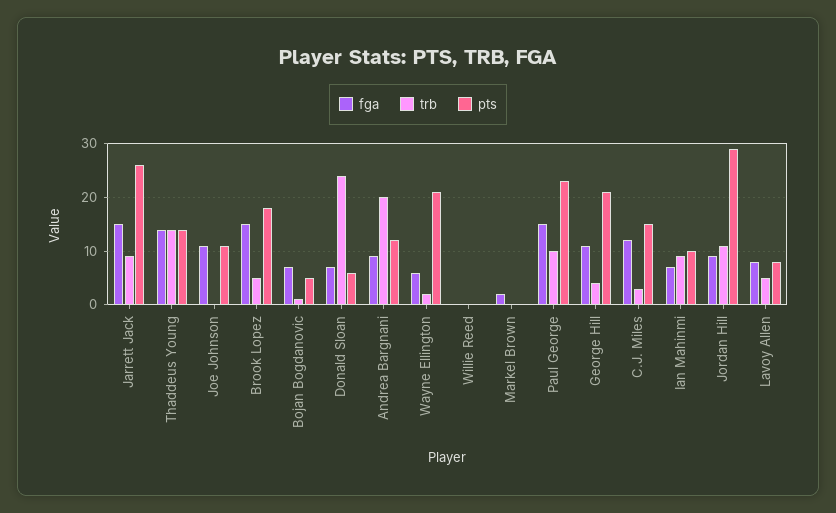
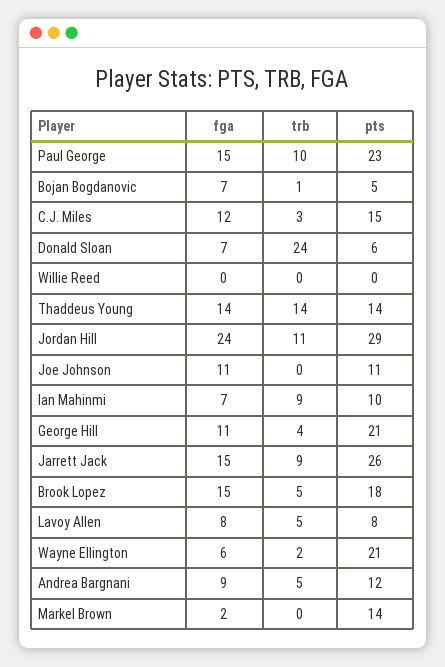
  {
    "fga": {
      "Jarrett Jack": 15,
      "Thaddeus Young": 14,
      "Joe Johnson": 11,
      "Brook Lopez": 15,
      "Bojan Bogdanovic": 7,
      "Donald Sloan": 7,
      "Andrea Bargnani": 9,
      "Wayne Ellington": 6,
      "Willie Reed": 0,
      "Markel Brown": 2,
      "Paul George": 15,
      "George Hill": 11,
      "C.J. Miles": 12,
      "Ian Mahinmi": 7,
-     "Jordan Hill": 10,
+     "Jordan Hill": 24,
      "Lavoy Allen": 8
    },
    "trb": {
      "Jarrett Jack": 9,
      "Thaddeus Young": 14,
      "Joe Johnson": 0,
      "Brook Lopez": 5,
      "Bojan Bogdanovic": 1,
      "Donald Sloan": 24,
-     "Andrea Bargnani": 20,
+     "Andrea Bargnani": 5,
      "Wayne Ellington": 2,
      "Willie Reed": 0,
      "Markel Brown": 0,
      "Paul George": 10,
      "George Hill": 4,
      "C.J. Miles": 3,
      "Ian Mahinmi": 9,
      "Jordan Hill": 11,
      "Lavoy Allen": 5
    },
    "pts": {
      "Jarrett Jack": 26,
      "Thaddeus Young": 14,
      "Joe Johnson": 11,
      "Brook Lopez": 18,
      "Bojan Bogdanovic": 5,
      "Donald Sloan": 6,
      "Andrea Bargnani": 12,
      "Wayne Ellington": 21,
      "Willie Reed": 0,
-     "Markel Brown": 0,
+     "Markel Brown": 14,
      "Paul George": 23,
      "George Hill": 21,
      "C.J. Miles": 15,
      "Ian Mahinmi": 10,
      "Jordan Hill": 29,
      "Lavoy Allen": 8
    }
  }

